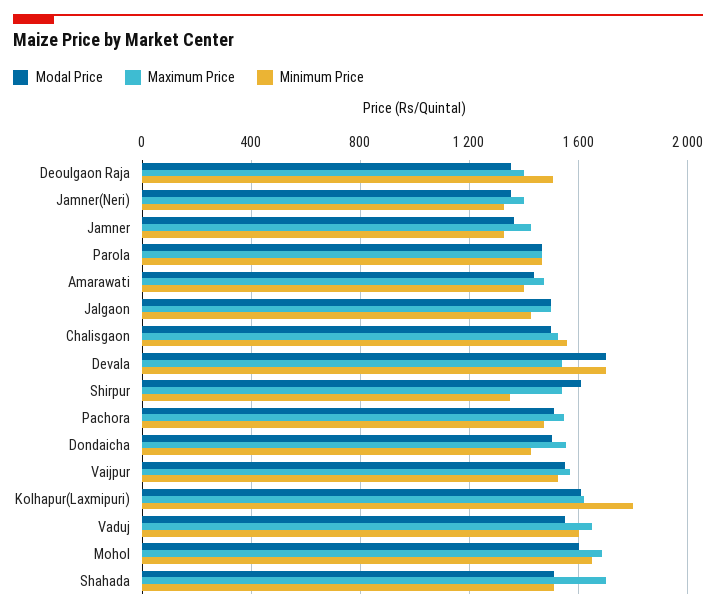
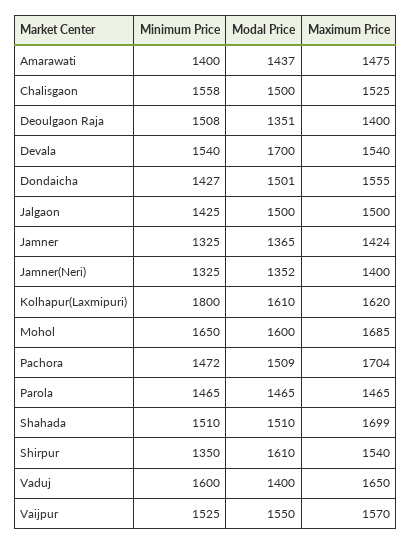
  {
    "Modal Price": {
      "Deoulgaon Raja": 1351,
      "Jamner(Neri)": 1352,
      "Jamner": 1365,
      "Parola": 1465,
      "Amarawati": 1437,
      "Jalgaon": 1500,
      "Chalisgaon": 1500,
      "Devala": 1700,
      "Shirpur": 1610,
      "Pachora": 1509,
      "Dondaicha": 1501,
      "Vaijpur": 1550,
      "Kolhapur(Laxmipuri)": 1610,
-     "Vaduj": 1550,
+     "Vaduj": 1400,
      "Mohol": 1600,
      "Shahada": 1510
    },
    "Maximum Price": {
      "Deoulgaon Raja": 1400,
      "Jamner(Neri)": 1400,
      "Jamner": 1424,
      "Parola": 1465,
      "Amarawati": 1475,
      "Jalgaon": 1500,
      "Chalisgaon": 1525,
      "Devala": 1540,
      "Shirpur": 1540,
-     "Pachora": 1550,
+     "Pachora": 1704,
      "Dondaicha": 1555,
      "Vaijpur": 1570,
      "Kolhapur(Laxmipuri)": 1620,
      "Vaduj": 1650,
      "Mohol": 1685,
      "Shahada": 1699
    },
    "Minimum Price": {
      "Deoulgaon Raja": 1508,
      "Jamner(Neri)": 1325,
      "Jamner": 1325,
      "Parola": 1465,
      "Amarawati": 1400,
      "Jalgaon": 1425,
      "Chalisgaon": 1558,
-     "Devala": 1700,
+     "Devala": 1540,
      "Shirpur": 1350,
      "Pachora": 1472,
      "Dondaicha": 1427,
      "Vaijpur": 1525,
      "Kolhapur(Laxmipuri)": 1800,
      "Vaduj": 1600,
      "Mohol": 1650,
      "Shahada": 1510
    }
  }

